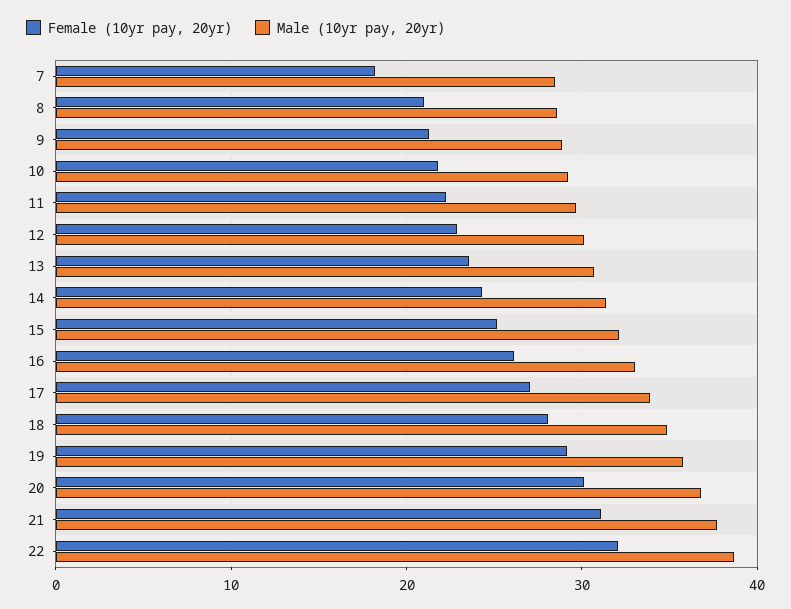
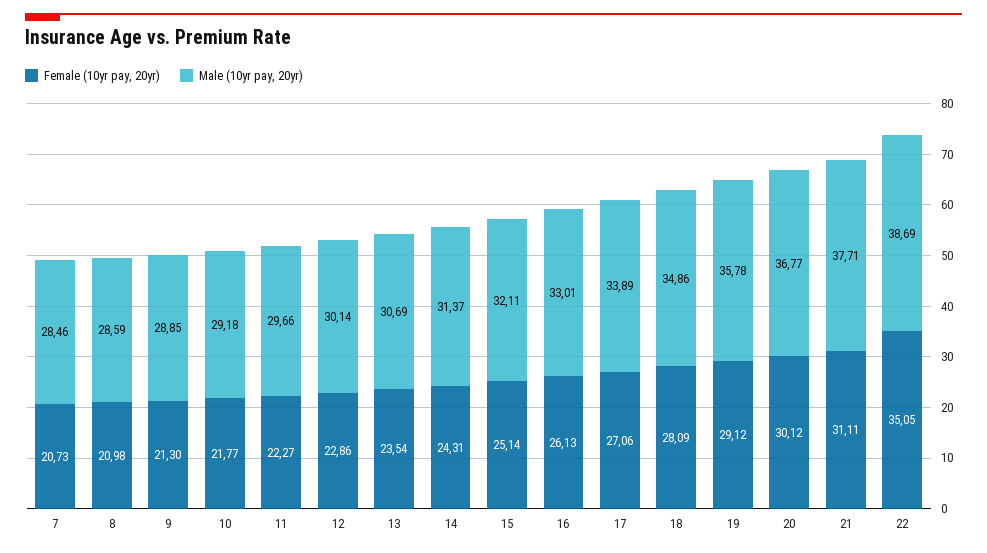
  {
    "Female (10yr pay, 20yr)": {
-     "7": 18,
+     "7": 20.73,
      "8": 20.98,
      "9": 21.3,
      "10": 21.77,
      "11": 22.27,
      "12": 22.86,
      "13": 23.54,
      "14": 24.31,
      "15": 25.14,
      "16": 26.13,
      "17": 27.06,
      "18": 28.09,
      "19": 29.12,
      "20": 30.12,
      "21": 31.11,
-     "22": 32
+     "22": 35.05
    },
    "Male (10yr pay, 20yr)": {
      "7": 28.46,
      "8": 28.59,
      "9": 28.85,
      "10": 29.18,
      "11": 29.66,
      "12": 30.14,
      "13": 30.69,
      "14": 31.37,
      "15": 32.11,
      "16": 33.01,
      "17": 33.89,
      "18": 34.86,
      "19": 35.78,
      "20": 36.77,
      "21": 37.71,
      "22": 38.69
    }
  }

